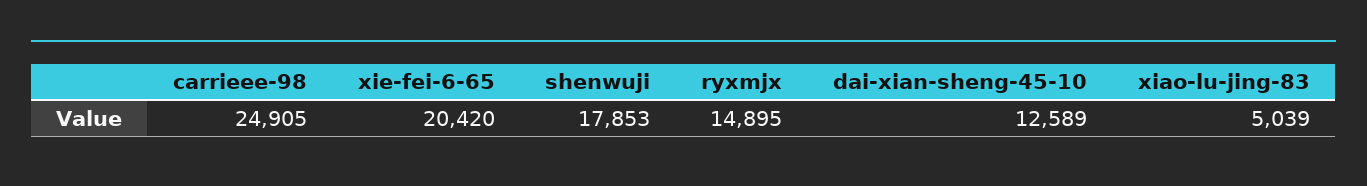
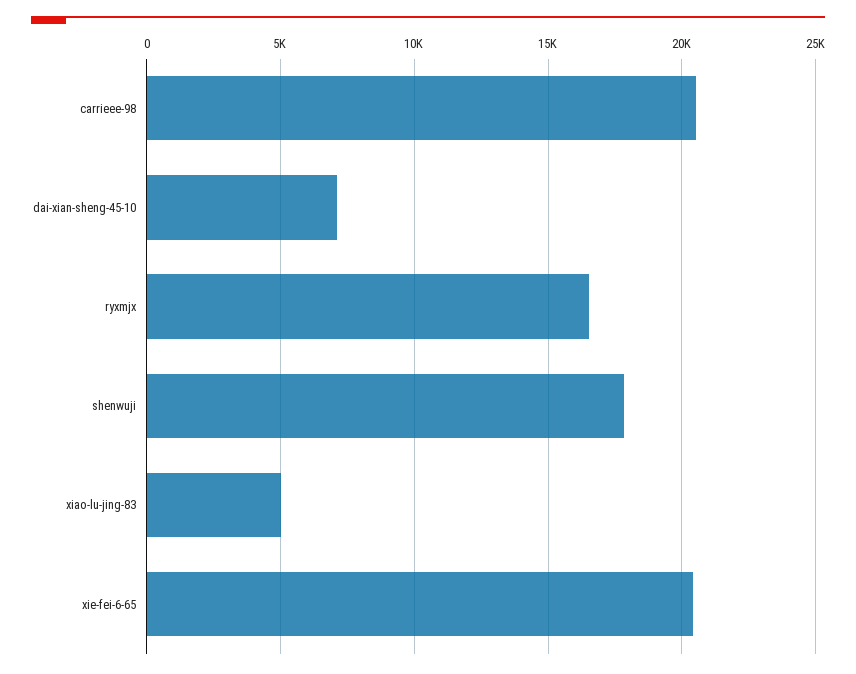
  {
-   "carrieee-98": 24905,
+   "carrieee-98": 20500,
    "xie-fei-6-65": 20420,
    "shenwuji": 17853,
-   "ryxmjx": 14895,
+   "ryxmjx": 16500,
-   "dai-xian-sheng-45-10": 12589,
+   "dai-xian-sheng-45-10": 7000,
    "xiao-lu-jing-83": 5039
  }

